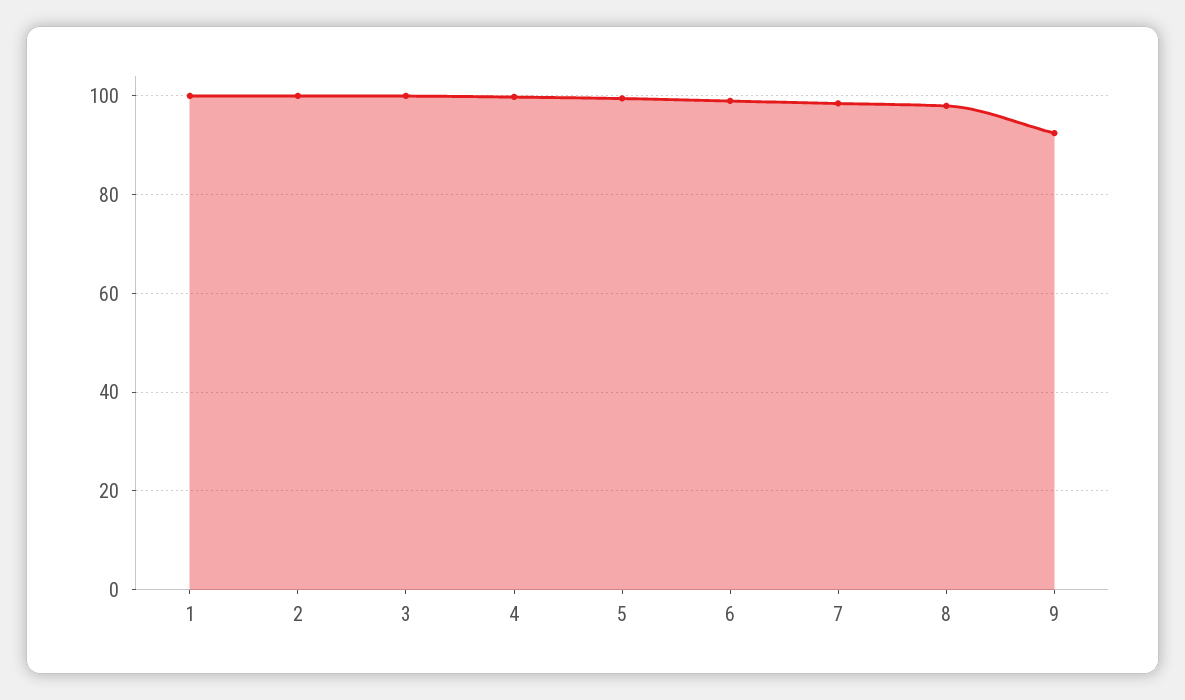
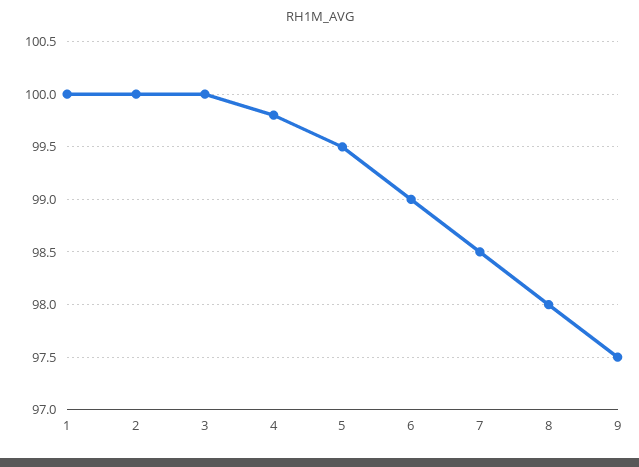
  {
    "1": 100,
    "2": 100,
    "3": 100,
    "4": 99.8,
    "5": 99.5,
    "6": 99,
    "7": 98.5,
    "8": 98,
-   "9": 92
+   "9": 97.5
  }

